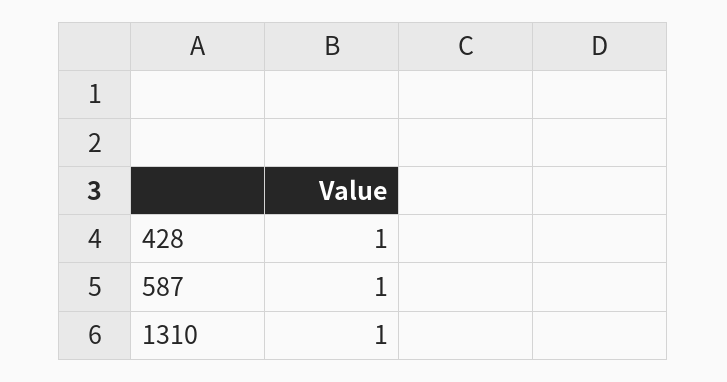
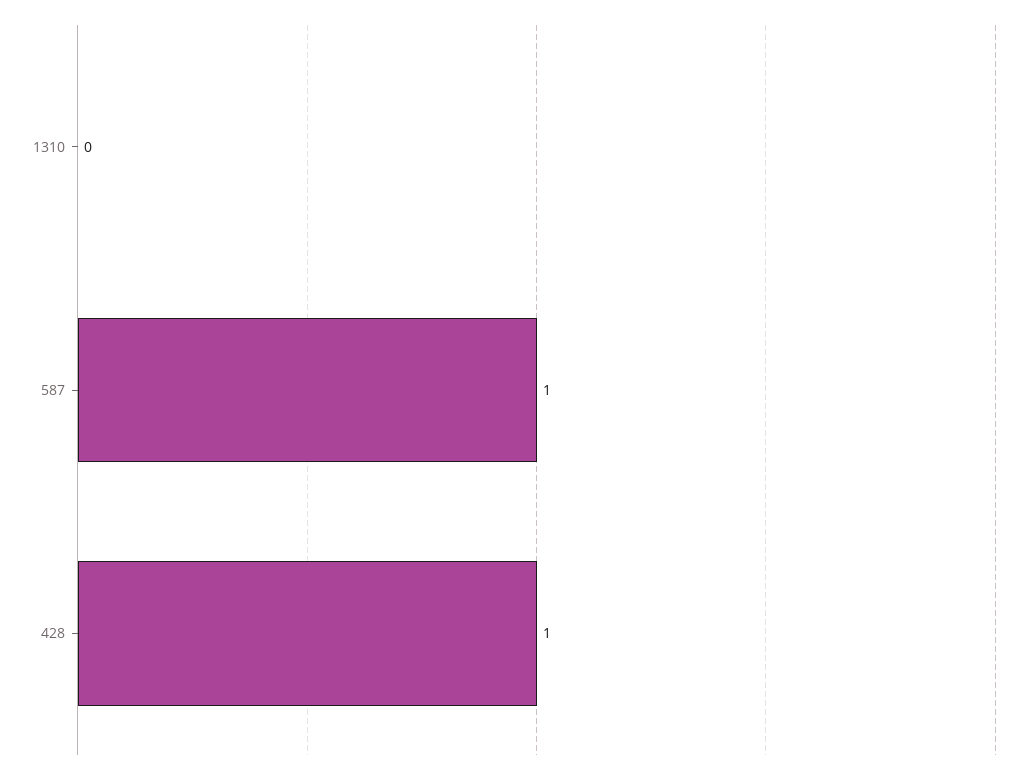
  {
    "428": 1,
    "587": 1,
-   "1310": 1
+   "1310": 0
  }

